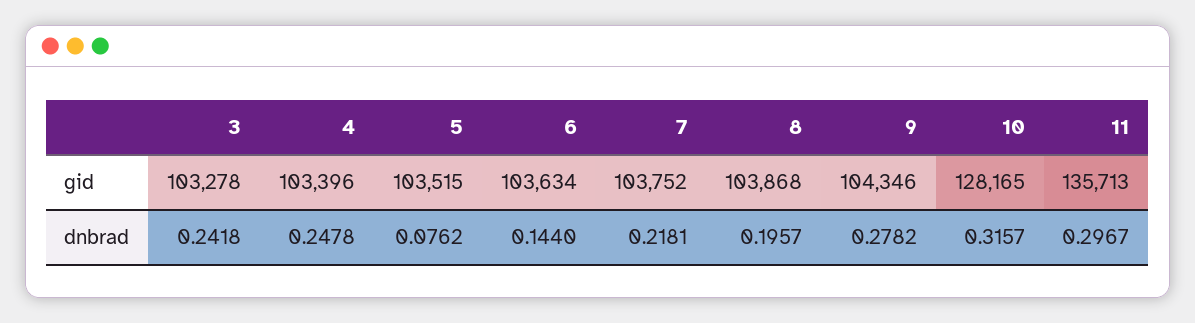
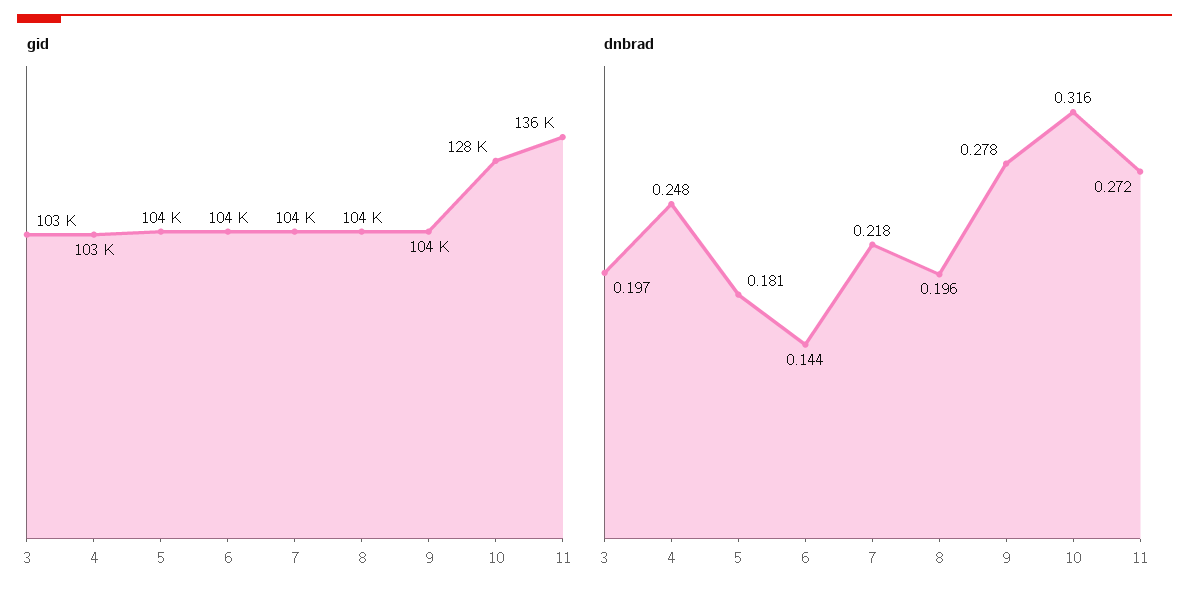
  {
    "gid": {
      "3": 103278,
      "4": 103396,
      "5": 103515,
      "6": 103634,
      "7": 103752,
      "8": 103868,
      "9": 104346,
      "10": 128165,
      "11": 135713
    },
    "dnbrad": {
-     "3": 0.2418,
+     "3": 0.197,
      "4": 0.2478,
-     "5": 0.0762,
+     "5": 0.181,
      "6": 0.144,
      "7": 0.2181,
      "8": 0.1957,
      "9": 0.2782,
      "10": 0.3157,
-     "11": 0.2967
+     "11": 0.272
    }
  }

